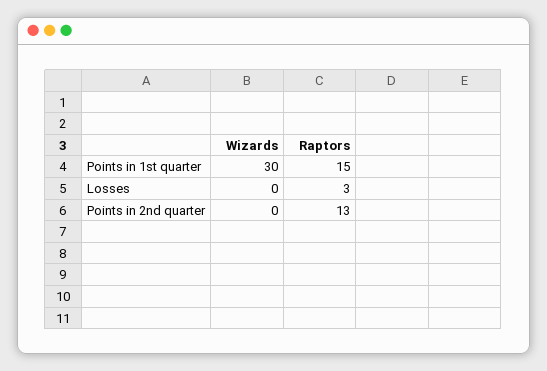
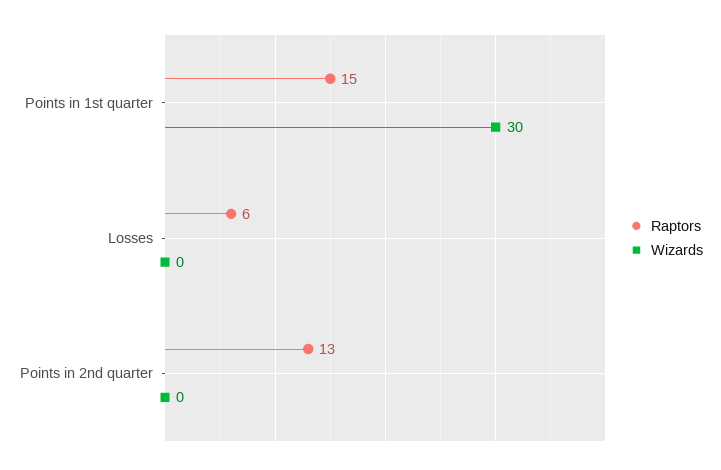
  {
    "Wizards": {
      "Points in 1st quarter": 30,
      "Losses": 0,
      "Points in 2nd quarter": 0
    },
    "Raptors": {
      "Points in 1st quarter": 15,
-     "Losses": 3,
+     "Losses": 6,
      "Points in 2nd quarter": 13
    }
  }

